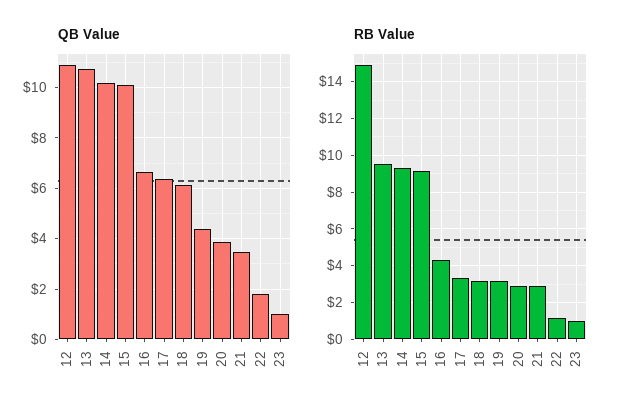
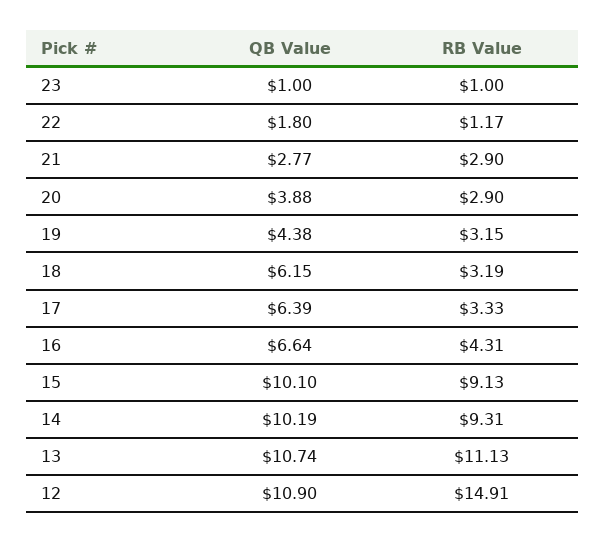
  {
    "QB Value": {
      "12": 10.9,
      "13": 10.74,
      "14": 10.19,
      "15": 10.1,
      "16": 6.64,
      "17": 6.39,
      "18": 6.15,
      "19": 4.38,
      "20": 3.88,
-     "21": 3.5,
+     "21": 2.77,
      "22": 1.8,
      "23": 1
    },
    "RB Value": {
      "12": 14.91,
-     "13": 9.5,
+     "13": 11.13,
      "14": 9.31,
      "15": 9.13,
      "16": 4.31,
      "17": 3.33,
      "18": 3.19,
      "19": 3.15,
      "20": 2.9,
      "21": 2.9,
      "22": 1.17,
      "23": 1
    }
  }

